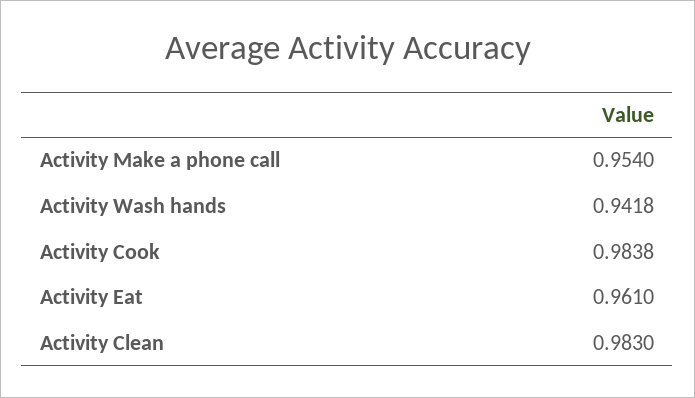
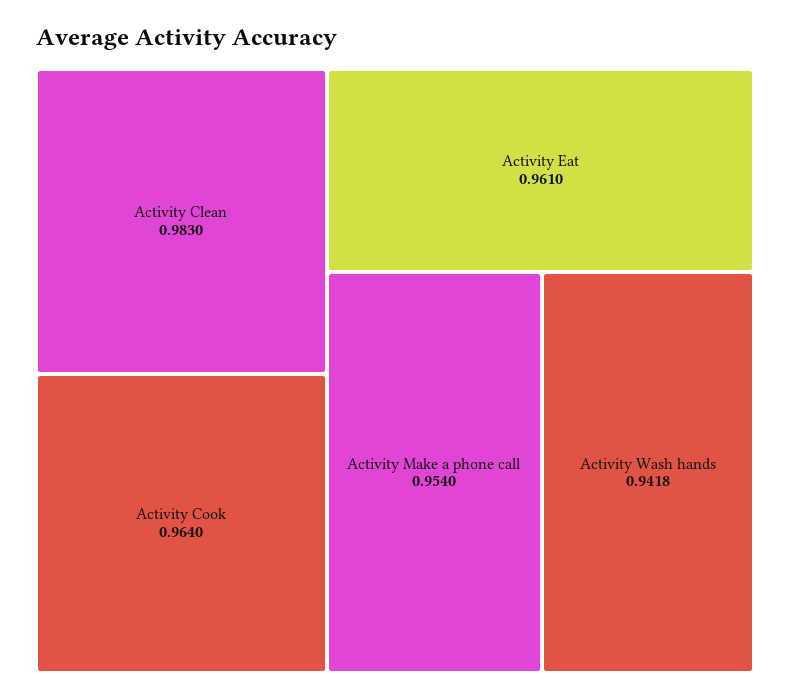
  {
    "Activity Make a phone call": 0.954,
    "Activity Wash hands": 0.9418,
-   "Activity Cook": 0.9838,
+   "Activity Cook": 0.964,
    "Activity Eat": 0.961,
    "Activity Clean": 0.983
  }

